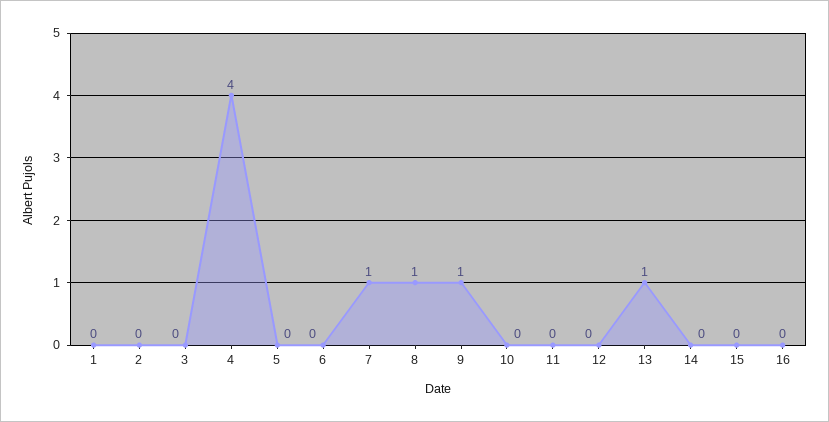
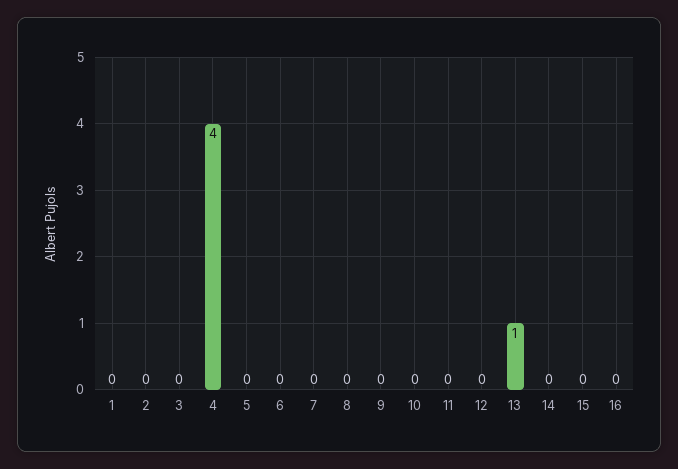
  {
    "1": 0,
    "2": 0,
    "3": 0,
    "4": 4,
    "5": 0,
    "6": 0,
-   "7": 1,
+   "7": 0,
-   "8": 1,
+   "8": 0,
-   "9": 1,
+   "9": 0,
    "10": 0,
    "11": 0,
    "12": 0,
    "13": 1,
    "14": 0,
    "15": 0,
    "16": 0
  }

